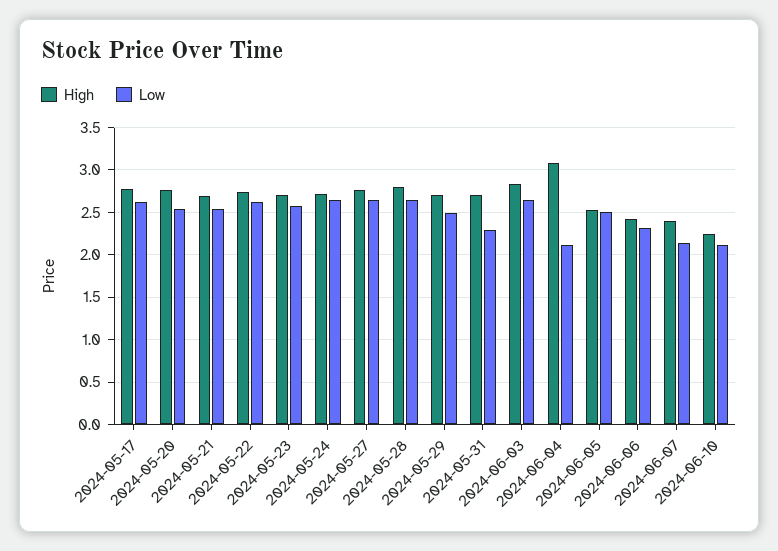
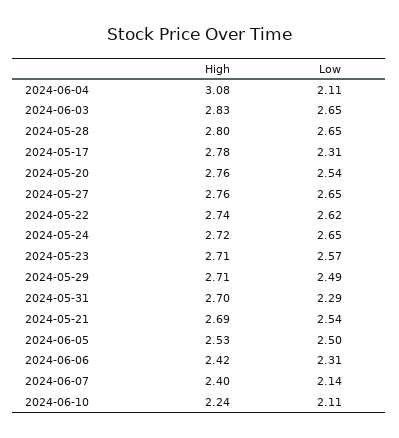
  {
    "High": {
      "2024-05-17": 2.78,
      "2024-05-20": 2.76,
      "2024-05-21": 2.69,
      "2024-05-22": 2.74,
      "2024-05-23": 2.71,
      "2024-05-24": 2.72,
      "2024-05-27": 2.76,
      "2024-05-28": 2.8,
      "2024-05-29": 2.71,
      "2024-05-31": 2.7,
      "2024-06-03": 2.83,
      "2024-06-04": 3.08,
      "2024-06-05": 2.53,
      "2024-06-06": 2.42,
      "2024-06-07": 2.4,
      "2024-06-10": 2.24
    },
    "Low": {
-     "2024-05-17": 2.6,
+     "2024-05-17": 2.31,
      "2024-05-20": 2.54,
      "2024-05-21": 2.54,
      "2024-05-22": 2.62,
      "2024-05-23": 2.57,
      "2024-05-24": 2.65,
      "2024-05-27": 2.65,
      "2024-05-28": 2.65,
      "2024-05-29": 2.49,
      "2024-05-31": 2.29,
      "2024-06-03": 2.65,
      "2024-06-04": 2.11,
      "2024-06-05": 2.5,
      "2024-06-06": 2.31,
      "2024-06-07": 2.14,
      "2024-06-10": 2.11
    }
  }

